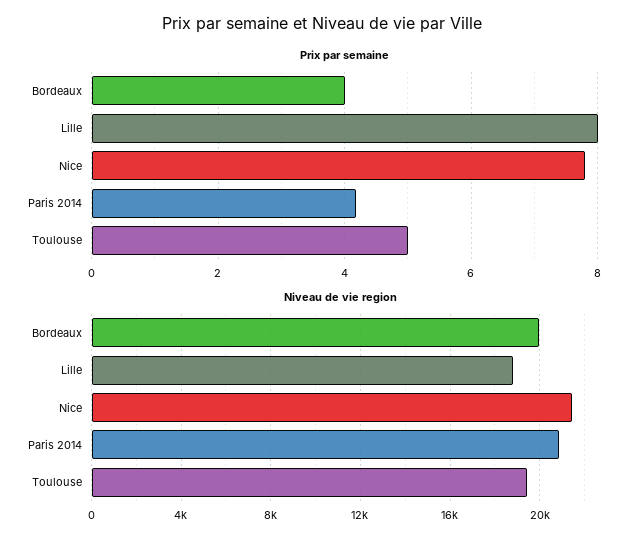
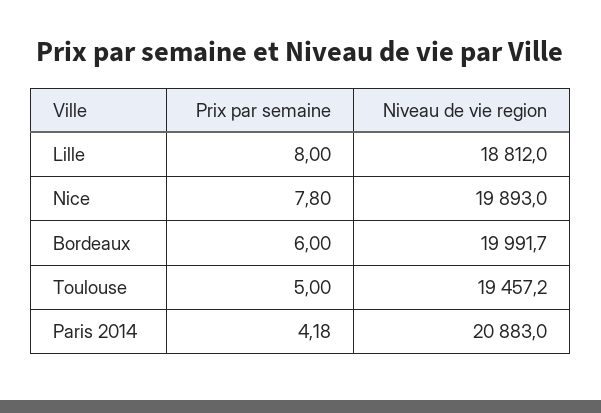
  {
    "Prix par semaine": {
-     "Bordeaux": 4,
+     "Bordeaux": 6,
      "Lille": 8,
      "Nice": 7.8,
      "Paris 2014": 4.18,
      "Toulouse": 5
    },
    "Niveau de vie region": {
      "Bordeaux": 19991.7,
      "Lille": 18812,
-     "Nice": 21500,
+     "Nice": 19893,
      "Paris 2014": 20883,
      "Toulouse": 19457.2
    }
  }

